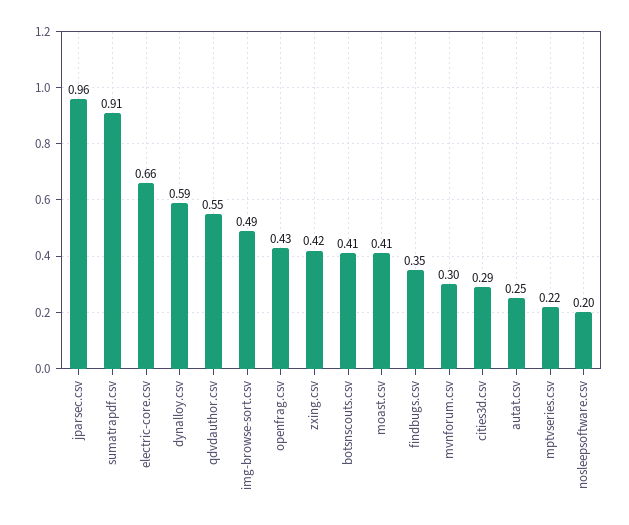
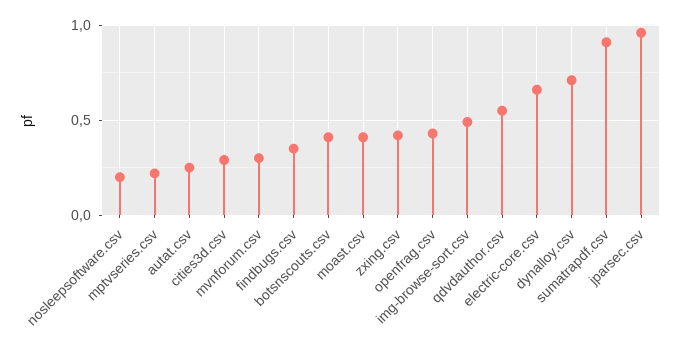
  {
    "jparsec.csv": 0.96,
    "sumatrapdf.csv": 0.91,
    "electric-core.csv": 0.66,
-   "dynalloy.csv": 0.59,
+   "dynalloy.csv": 0.7,
    "qdvdauthor.csv": 0.55,
    "img-browse-sort.csv": 0.49,
    "openfrag.csv": 0.43,
    "zxing.csv": 0.42,
    "botsnscouts.csv": 0.41,
    "moast.csv": 0.41,
    "findbugs.csv": 0.35,
    "mvnforum.csv": 0.3,
    "cities3d.csv": 0.29,
    "autat.csv": 0.25,
    "mptvseries.csv": 0.22,
    "nosleepsoftware.csv": 0.2
  }

